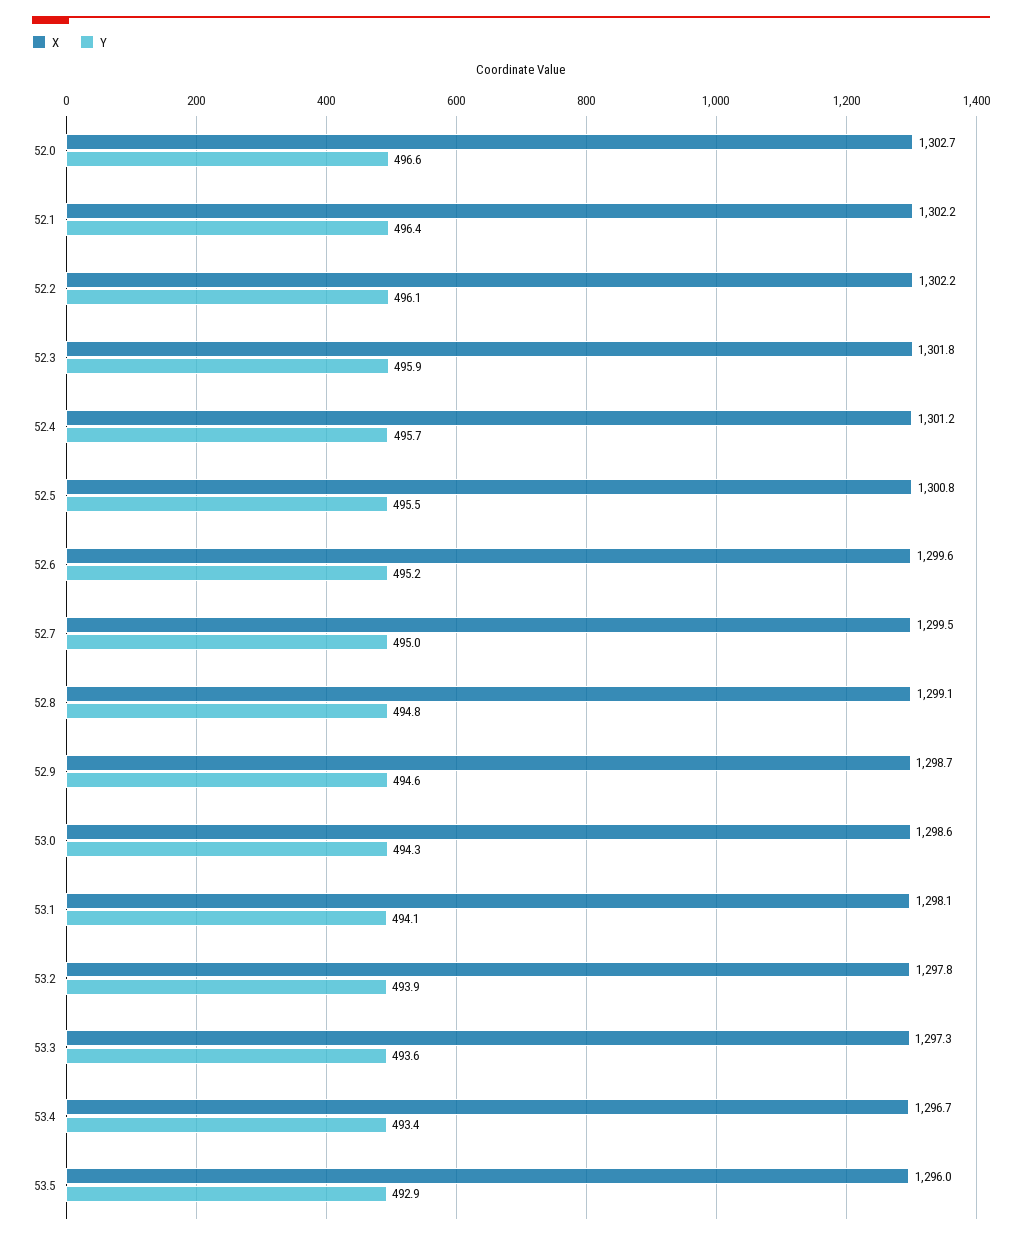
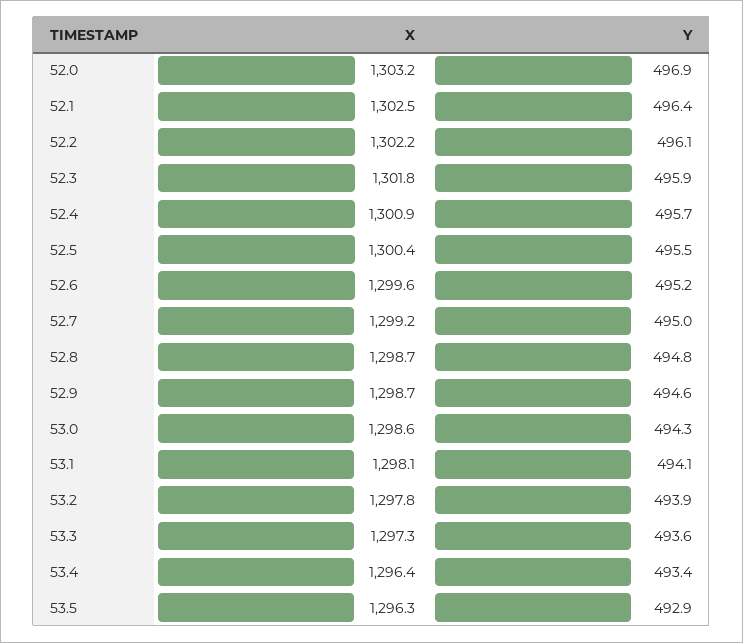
  {
    "X": {
-     "52.0": 1302.7,
+     "52.0": 1303.2,
-     "52.1": 1302.2,
+     "52.1": 1302.5,
      "52.2": 1302.2,
      "52.3": 1301.8,
-     "52.4": 1301.2,
+     "52.4": 1300.9,
-     "52.5": 1300.8,
+     "52.5": 1300.4,
      "52.6": 1299.6,
-     "52.7": 1299.5,
+     "52.7": 1299.2,
-     "52.8": 1299.1,
+     "52.8": 1298.7,
      "52.9": 1298.7,
      "53.0": 1298.6,
      "53.1": 1298.1,
      "53.2": 1297.8,
      "53.3": 1297.3,
-     "53.4": 1296.7,
+     "53.4": 1296.4,
-     "53.5": 1296
+     "53.5": 1296.3
    },
    "Y": {
-     "52.0": 496.6,
+     "52.0": 496.9,
      "52.1": 496.4,
      "52.2": 496.1,
      "52.3": 495.9,
      "52.4": 495.7,
      "52.5": 495.5,
      "52.6": 495.2,
      "52.7": 495,
      "52.8": 494.8,
      "52.9": 494.6,
      "53.0": 494.3,
      "53.1": 494.1,
      "53.2": 493.9,
      "53.3": 493.6,
      "53.4": 493.4,
      "53.5": 492.9
    }
  }

